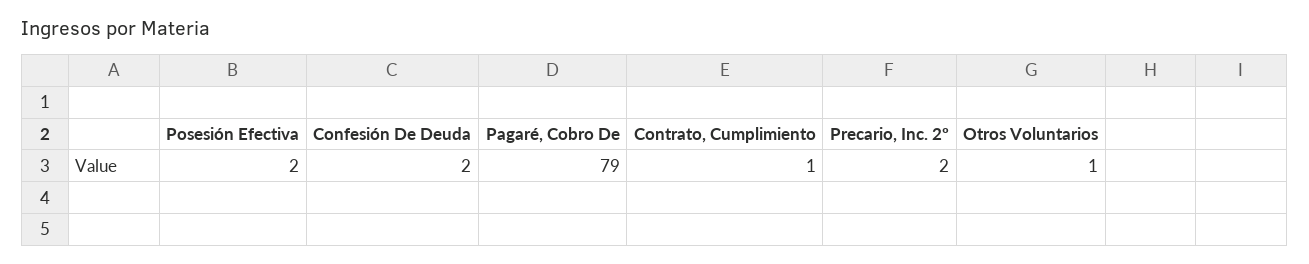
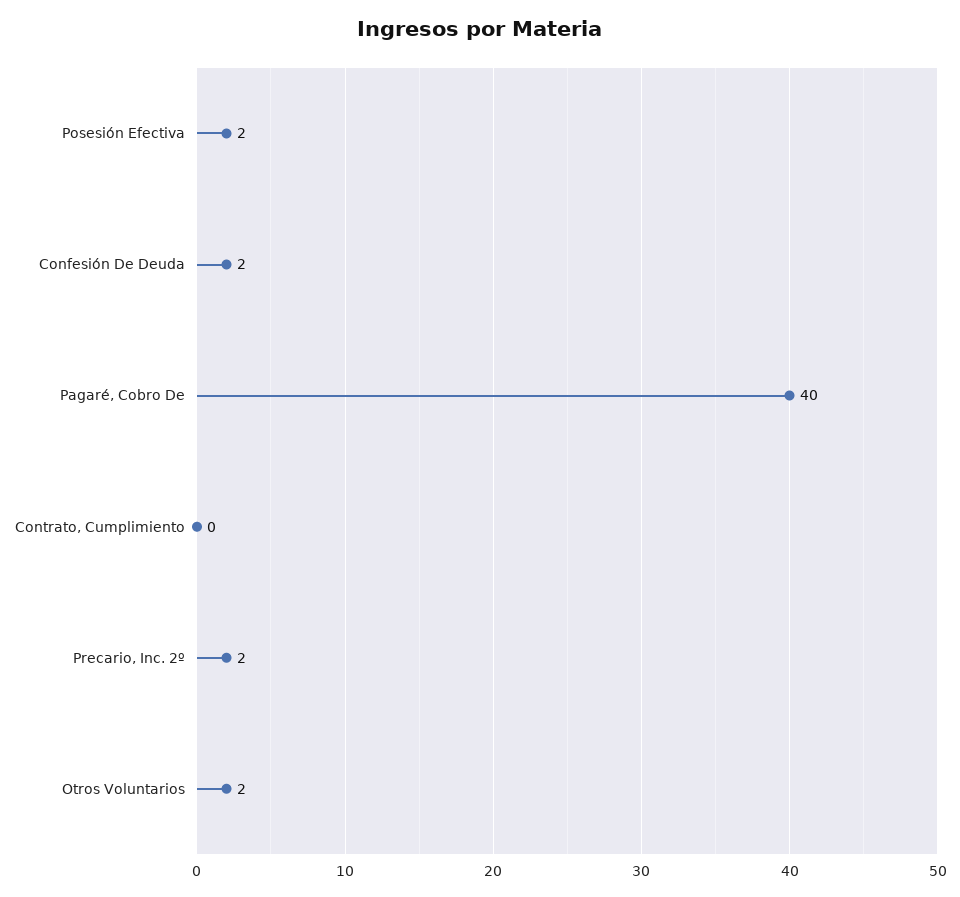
  {
    "Posesión Efectiva": 2,
    "Confesión De Deuda": 2,
-   "Pagaré, Cobro De": 79,
+   "Pagaré, Cobro De": 40,
-   "Contrato, Cumplimiento": 1,
+   "Contrato, Cumplimiento": 0,
    "Precario, Inc. 2º": 2,
-   "Otros Voluntarios": 1
+   "Otros Voluntarios": 2
  }

